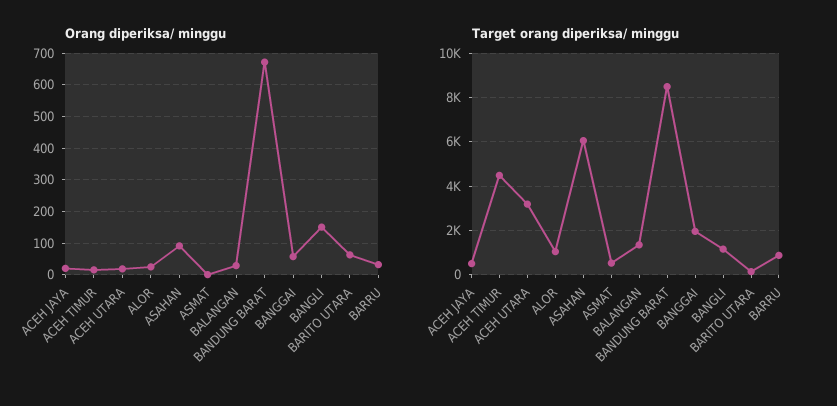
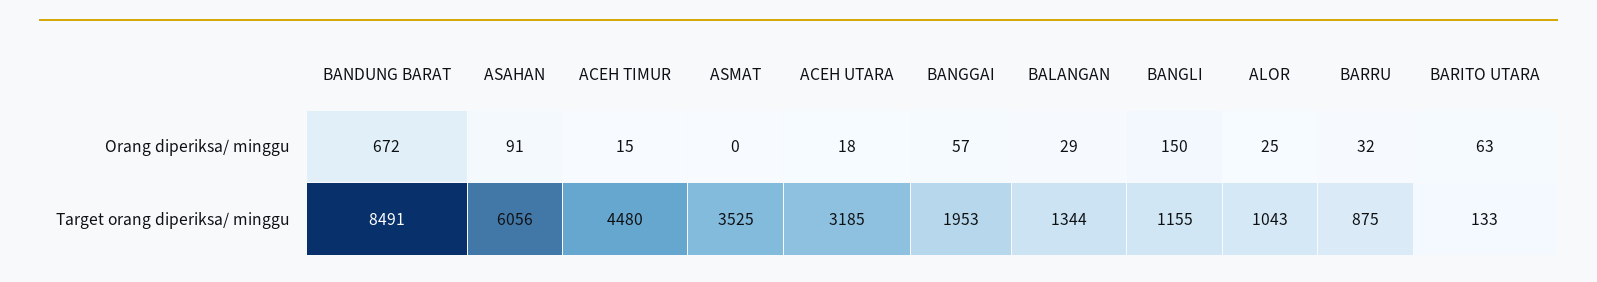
  {
    "Orang diperiksa/ minggu": {
-     "ACEH JAYA": 20,
      "ACEH TIMUR": 15,
      "ACEH UTARA": 18,
      "ALOR": 25,
      "ASAHAN": 91,
      "ASMAT": 0,
      "BALANGAN": 29,
      "BANDUNG BARAT": 672,
      "BANGGAI": 57,
      "BANGLI": 150,
      "BARITO UTARA": 63,
      "BARRU": 32
    },
    "Target orang diperiksa/ minggu": {
-     "ACEH JAYA": 500,
      "ACEH TIMUR": 4480,
      "ACEH UTARA": 3185,
      "ALOR": 1043,
      "ASAHAN": 6056,
-     "ASMAT": 500,
+     "ASMAT": 3525,
      "BALANGAN": 1344,
      "BANDUNG BARAT": 8491,
      "BANGGAI": 1953,
      "BANGLI": 1155,
      "BARITO UTARA": 133,
      "BARRU": 875
    }
  }

